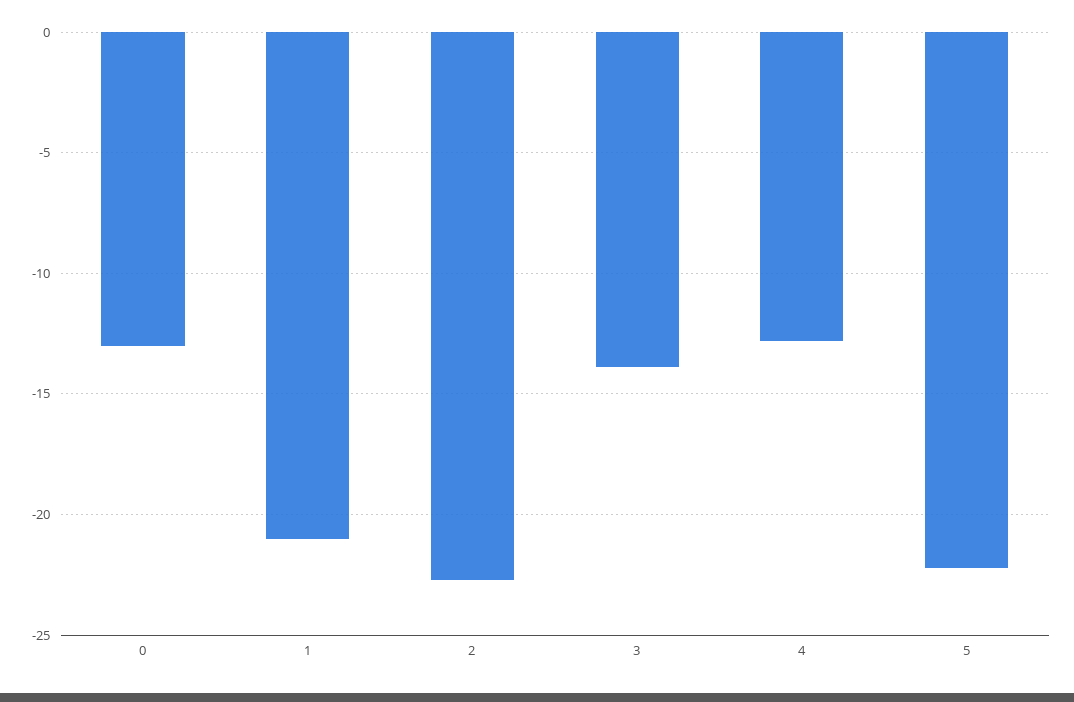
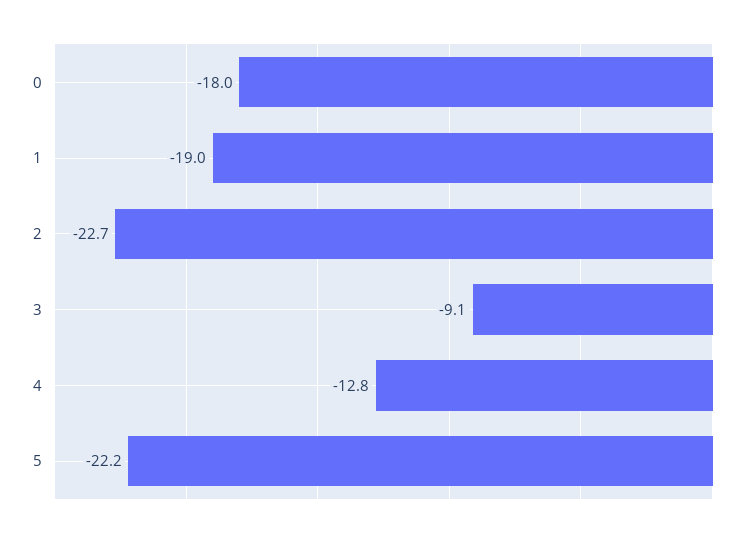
  {
-   "0": -13,
+   "0": -18,
-   "1": -21,
+   "1": -19,
    "2": -22.7,
-   "3": -14,
+   "3": -9.1,
    "4": -12.8,
    "5": -22.2
  }

